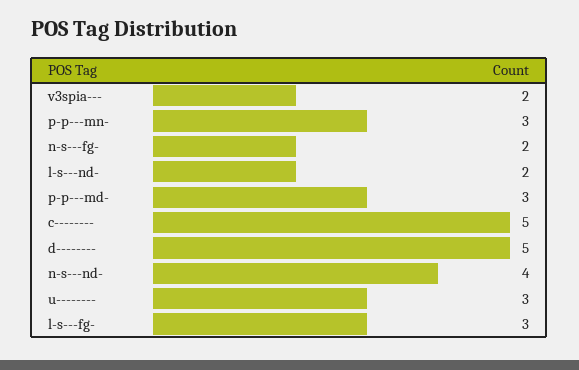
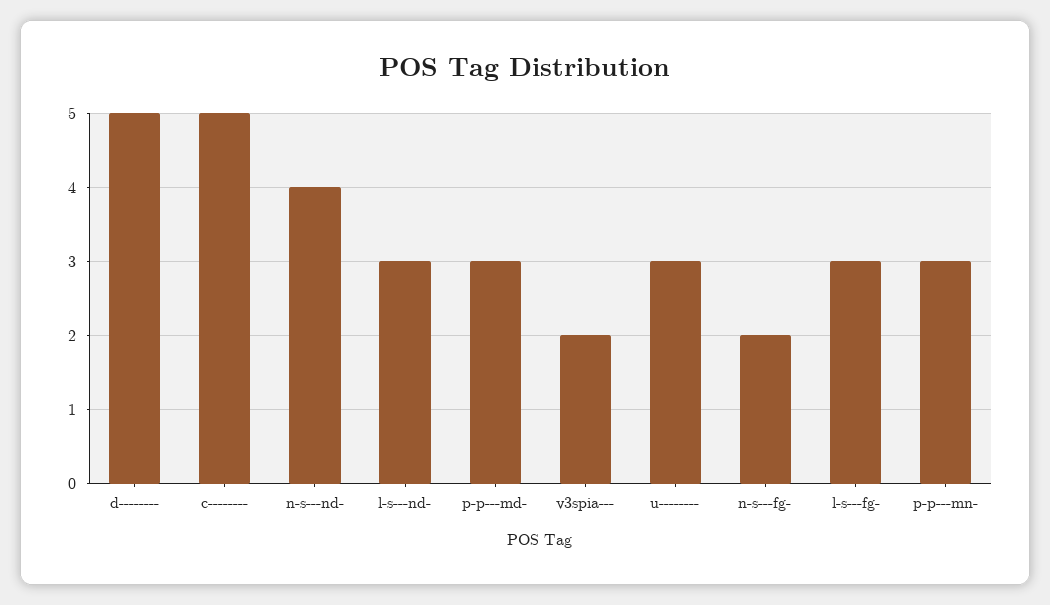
  {
    "v3spia---": 2,
    "p-p---mn-": 3,
    "n-s---fg-": 2,
-   "l-s---nd-": 2,
+   "l-s---nd-": 3,
    "p-p---md-": 3,
    "c--------": 5,
    "d--------": 5,
    "n-s---nd-": 4,
    "u--------": 3,
    "l-s---fg-": 3
  }

